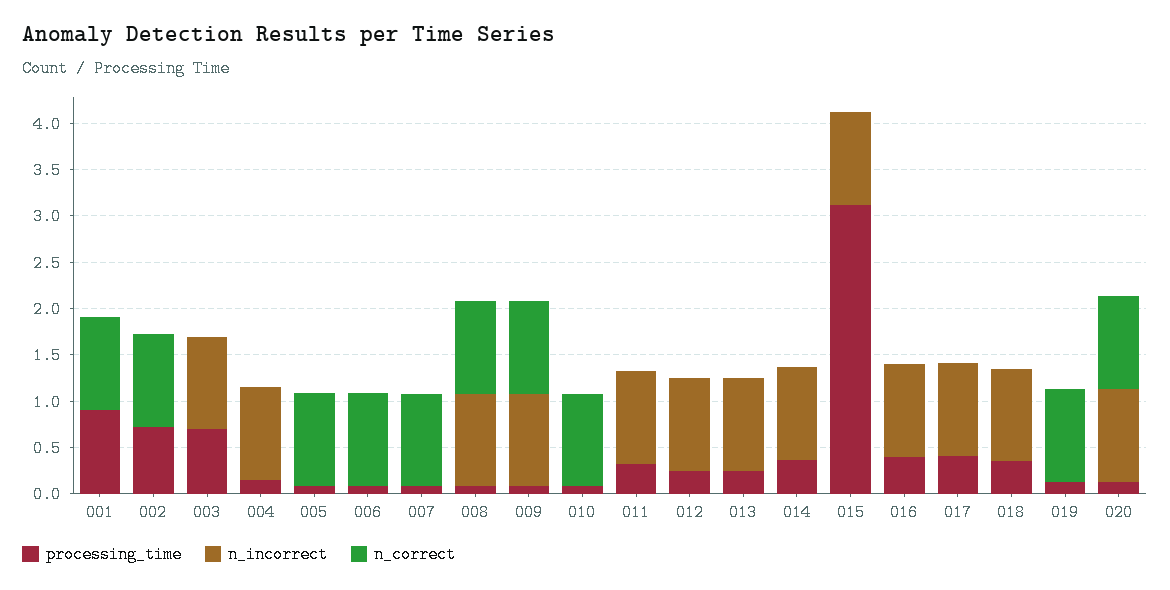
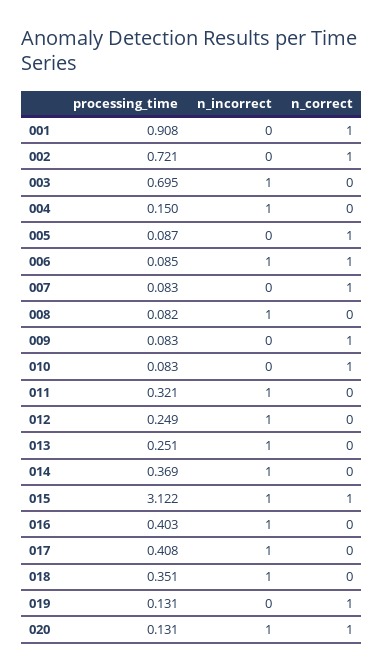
  {
    "processing_time": {
      "001": 0.908,
      "002": 0.721,
      "003": 0.695,
      "004": 0.15,
      "005": 0.087,
      "006": 0.085,
      "007": 0.083,
      "008": 0.082,
      "009": 0.083,
      "010": 0.083,
      "011": 0.321,
      "012": 0.249,
      "013": 0.251,
      "014": 0.369,
      "015": 3.122,
      "016": 0.403,
      "017": 0.408,
      "018": 0.351,
      "019": 0.131,
      "020": 0.131
    },
    "n_incorrect": {
      "001": 0,
      "002": 0,
      "003": 1,
      "004": 1,
      "005": 0,
-     "006": 0,
+     "006": 1,
      "007": 0,
      "008": 1,
-     "009": 1,
+     "009": 0,
      "010": 0,
      "011": 1,
      "012": 1,
      "013": 1,
      "014": 1,
      "015": 1,
      "016": 1,
      "017": 1,
      "018": 1,
      "019": 0,
      "020": 1
    },
    "n_correct": {
      "001": 1,
      "002": 1,
      "003": 0,
      "004": 0,
      "005": 1,
      "006": 1,
      "007": 1,
-     "008": 1,
+     "008": 0,
      "009": 1,
      "010": 1,
      "011": 0,
      "012": 0,
      "013": 0,
      "014": 0,
-     "015": 0,
+     "015": 1,
      "016": 0,
      "017": 0,
      "018": 0,
      "019": 1,
      "020": 1
    }
  }

